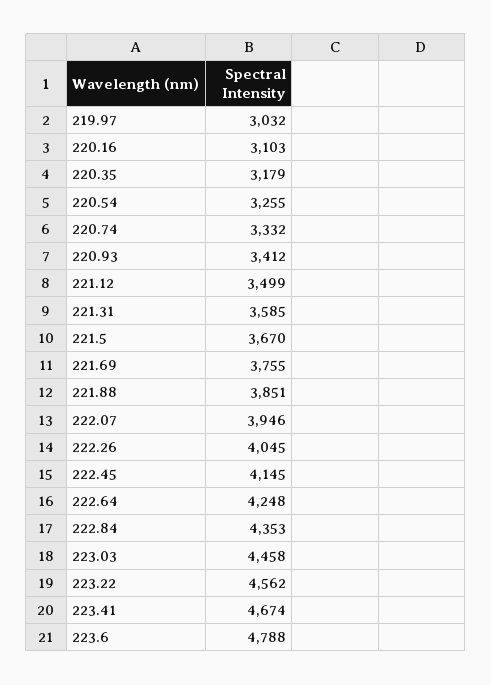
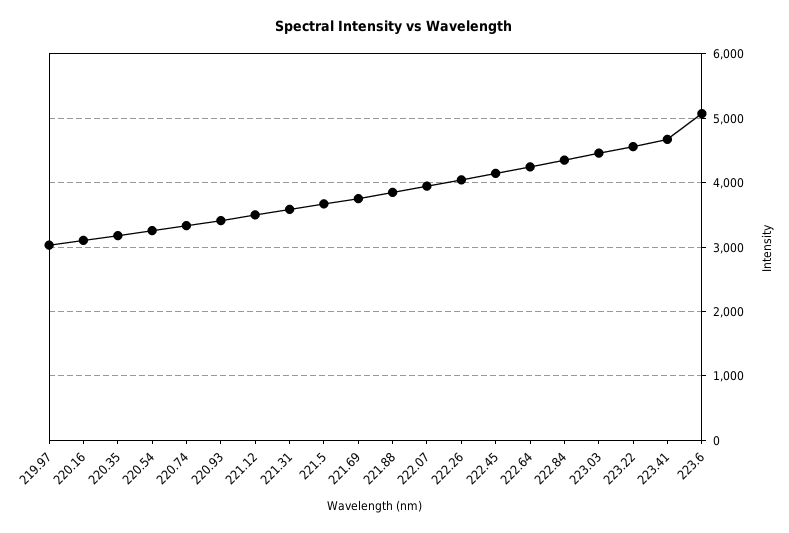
  {
    "219.97": 3032,
    "220.16": 3103,
    "220.35": 3179,
    "220.54": 3255,
    "220.74": 3332,
    "220.93": 3412,
    "221.12": 3499,
    "221.31": 3585,
    "221.5": 3670,
    "221.69": 3755,
    "221.88": 3851,
    "222.07": 3946,
    "222.26": 4045,
    "222.45": 4145,
    "222.64": 4248,
    "222.84": 4353,
    "223.03": 4458,
    "223.22": 4562,
    "223.41": 4674,
-   "223.6": 4788
+   "223.6": 5100
  }

